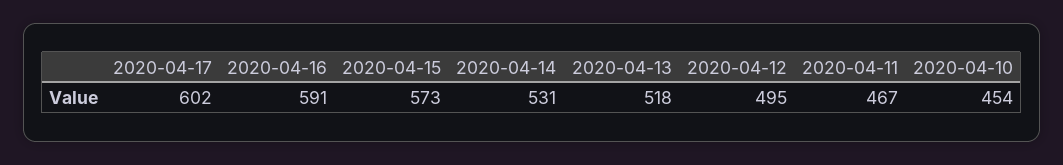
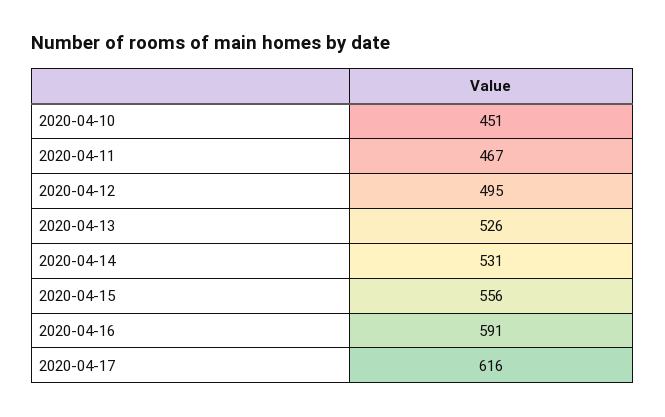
  {
-   "2020-04-17": 602,
+   "2020-04-17": 616,
    "2020-04-16": 591,
-   "2020-04-15": 573,
+   "2020-04-15": 556,
    "2020-04-14": 531,
-   "2020-04-13": 518,
+   "2020-04-13": 526,
    "2020-04-12": 495,
    "2020-04-11": 467,
-   "2020-04-10": 454
+   "2020-04-10": 451
  }

